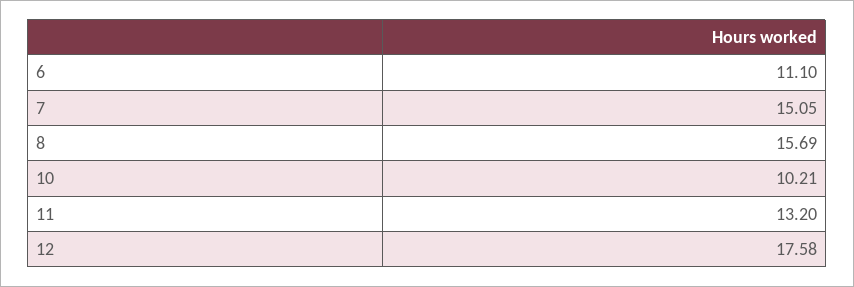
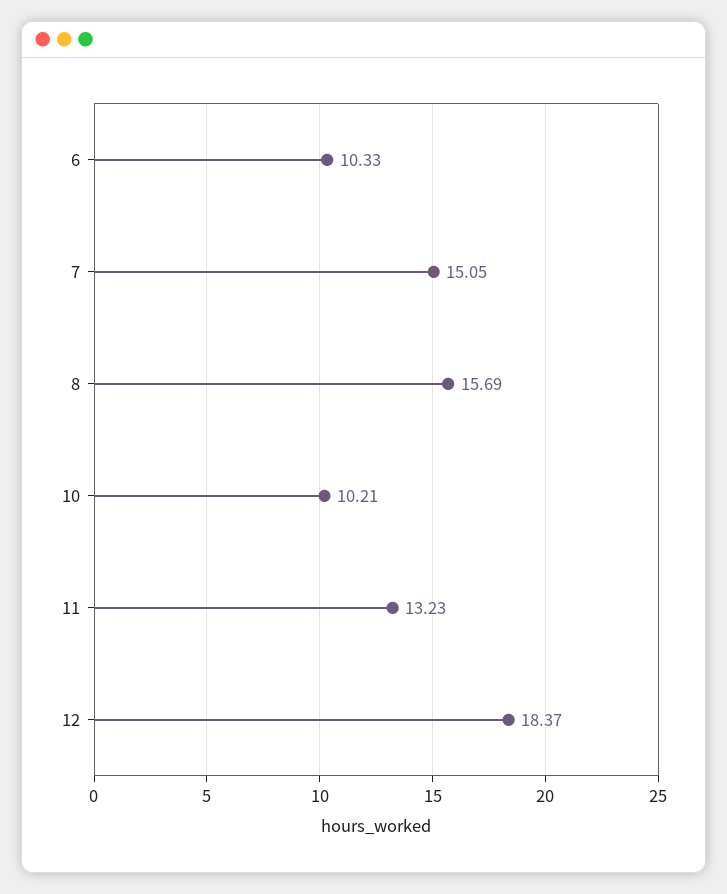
  {
-   "6": 11.1,
+   "6": 10.33,
    "7": 15.05,
    "8": 15.69,
    "10": 10.21,
-   "11": 13.2,
+   "11": 13.23,
-   "12": 17.58
+   "12": 18.37
  }

